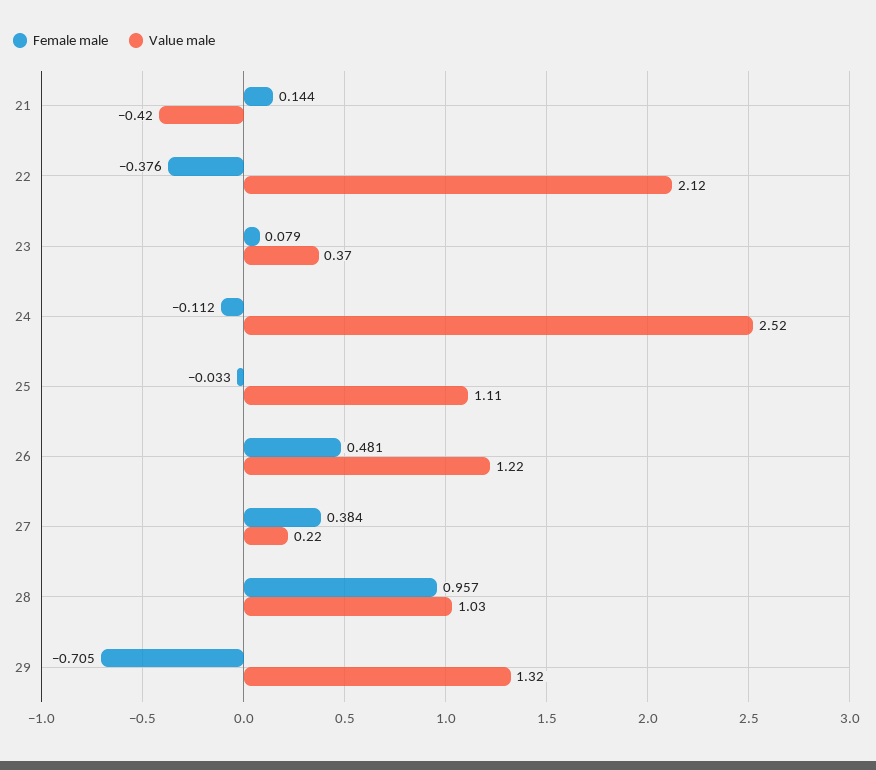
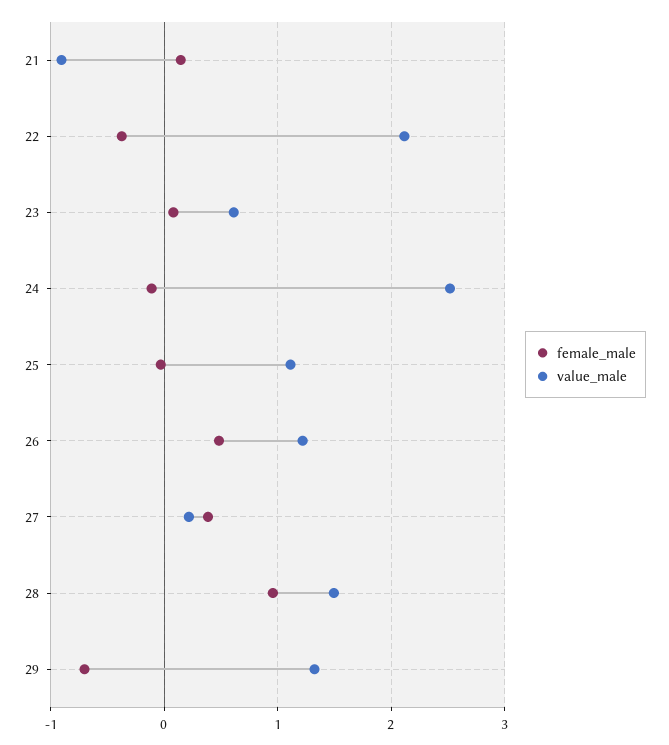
  {
    "Female male": {
      "21": 0.144,
      "22": -0.376,
      "23": 0.079,
      "24": -0.112,
      "25": -0.033,
      "26": 0.481,
      "27": 0.384,
      "28": 0.957,
      "29": -0.705
    },
    "Value male": {
-     "21": -0.42,
+     "21": -0.9,
      "22": 2.12,
-     "23": 0.37,
+     "23": 0.6,
      "24": 2.52,
      "25": 1.11,
      "26": 1.22,
      "27": 0.22,
-     "28": 1.03,
+     "28": 1.5,
      "29": 1.32
    }
  }

